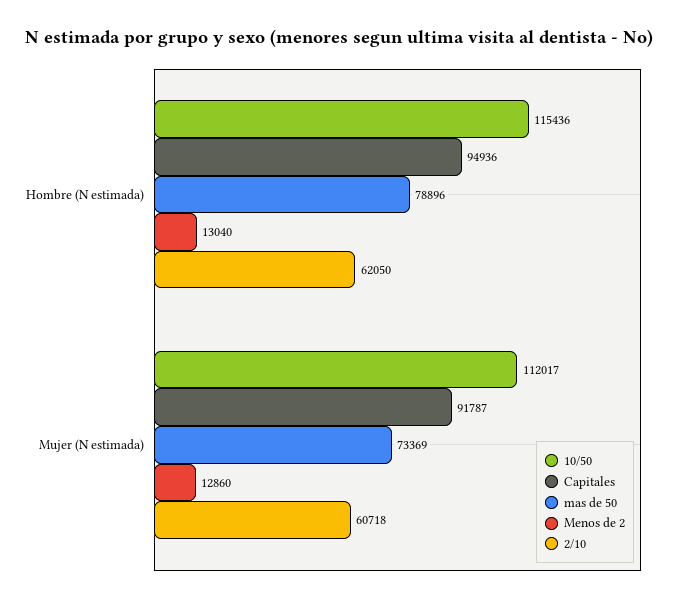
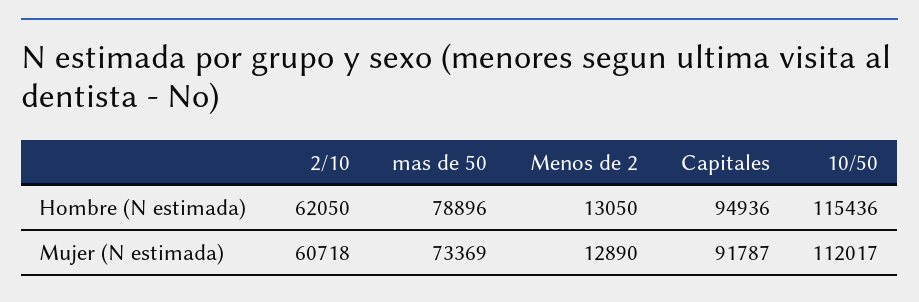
  {
    "10/50": {
      "Hombre (N estimada)": 115436,
      "Mujer (N estimada)": 112017
    },
    "Capitales": {
      "Hombre (N estimada)": 94936,
      "Mujer (N estimada)": 91787
    },
    "mas de 50": {
      "Hombre (N estimada)": 78896,
      "Mujer (N estimada)": 73369
    },
    "Menos de 2": {
-     "Hombre (N estimada)": 13040,
+     "Hombre (N estimada)": 13050,
-     "Mujer (N estimada)": 12860
+     "Mujer (N estimada)": 12890
    },
    "2/10": {
      "Hombre (N estimada)": 62050,
      "Mujer (N estimada)": 60718
    }
  }

